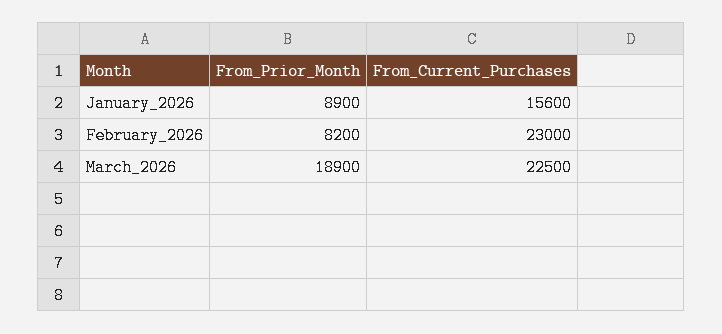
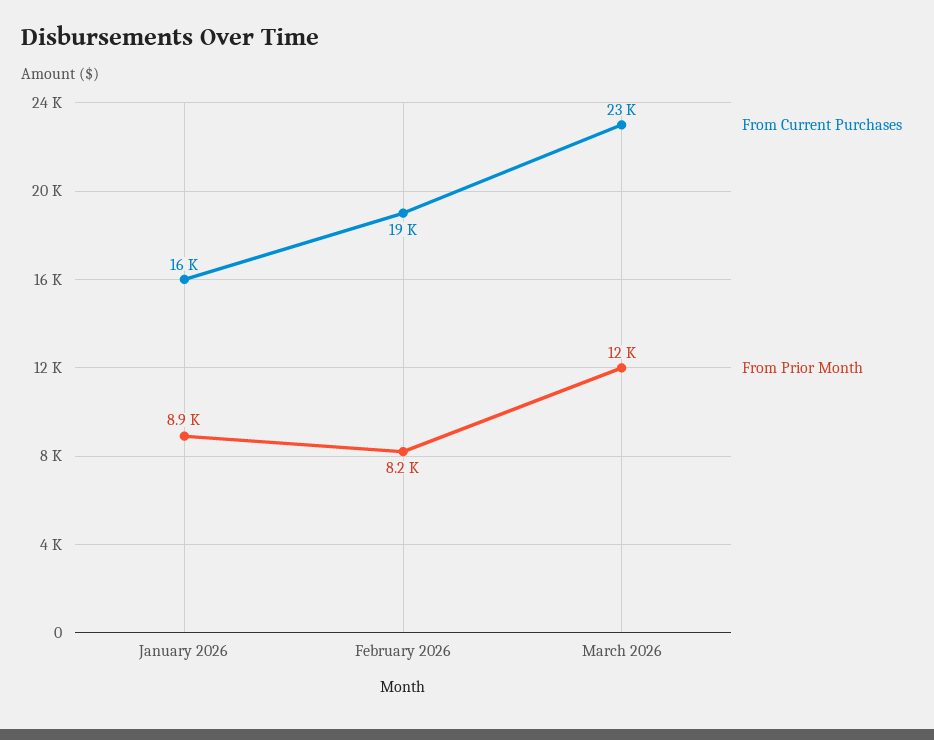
  {
    "From_Prior_Month": {
      "January_2026": 8900,
      "February_2026": 8200,
-     "March_2026": 18900
+     "March_2026": 12000
    },
    "From_Current_Purchases": {
      "January_2026": 15600,
-     "February_2026": 23000,
+     "February_2026": 19000,
      "March_2026": 22500
    }
  }

